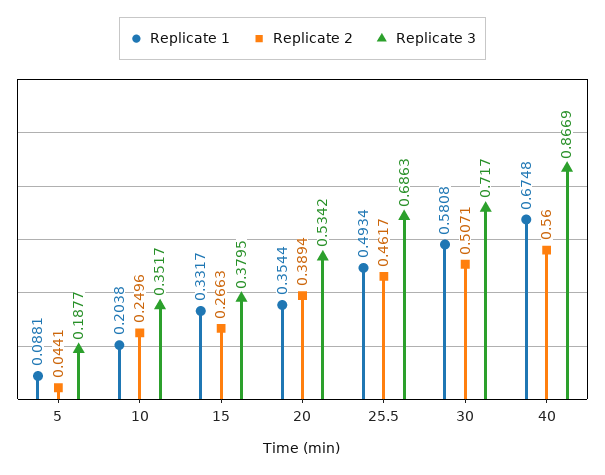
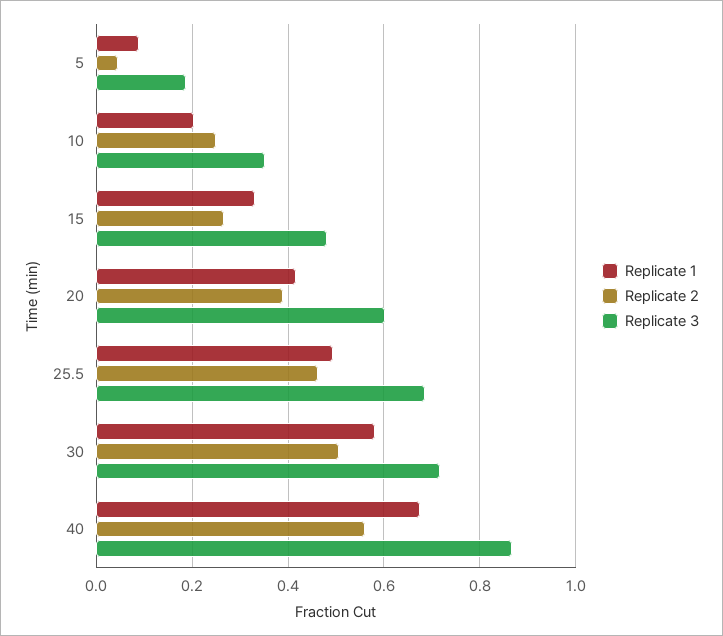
  {
    "Replicate 1": {
      "5": 0.0881,
      "10": 0.2038,
      "15": 0.3317,
-     "20": 0.3544,
+     "20": 0.42,
      "25.5": 0.4934,
      "30": 0.5808,
      "40": 0.6748
    },
    "Replicate 2": {
      "5": 0.0441,
      "10": 0.2496,
      "15": 0.2663,
      "20": 0.3894,
      "25.5": 0.4617,
      "30": 0.5071,
      "40": 0.56
    },
    "Replicate 3": {
      "5": 0.1877,
      "10": 0.3517,
-     "15": 0.3795,
+     "15": 0.48,
-     "20": 0.5342,
+     "20": 0.6,
      "25.5": 0.6863,
      "30": 0.717,
      "40": 0.8669
    }
  }

